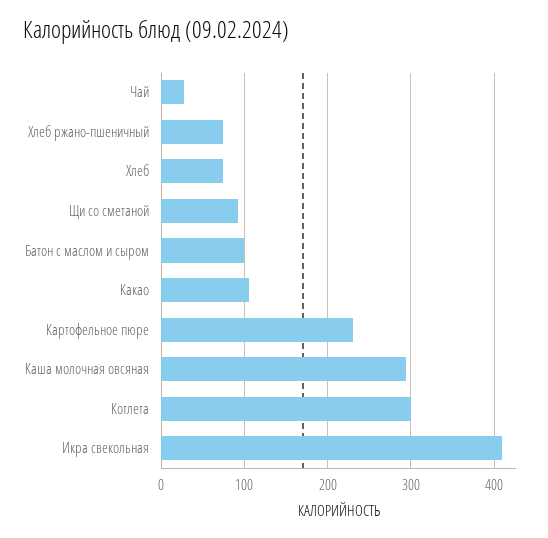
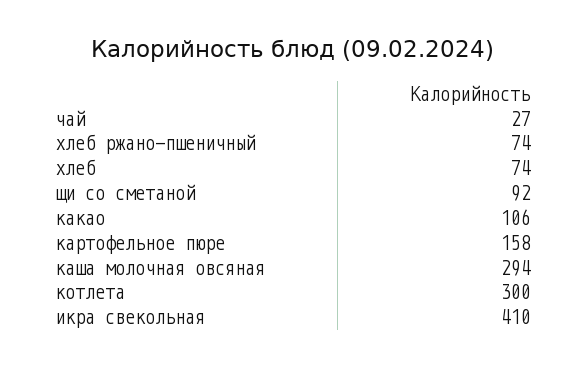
  {
    "Чай": 27,
    "Хлеб ржано-пшеничный": 74,
    "Хлеб": 74,
    "Щи со сметаной": 92,
-   "Батон с маслом и сыром": 100,
    "Какао": 106,
-   "Картофельное пюре": 230,
+   "Картофельное пюре": 158,
    "Каша молочная овсяная": 294,
    "Котлета": 300,
    "Икра свекольная": 410
  }

